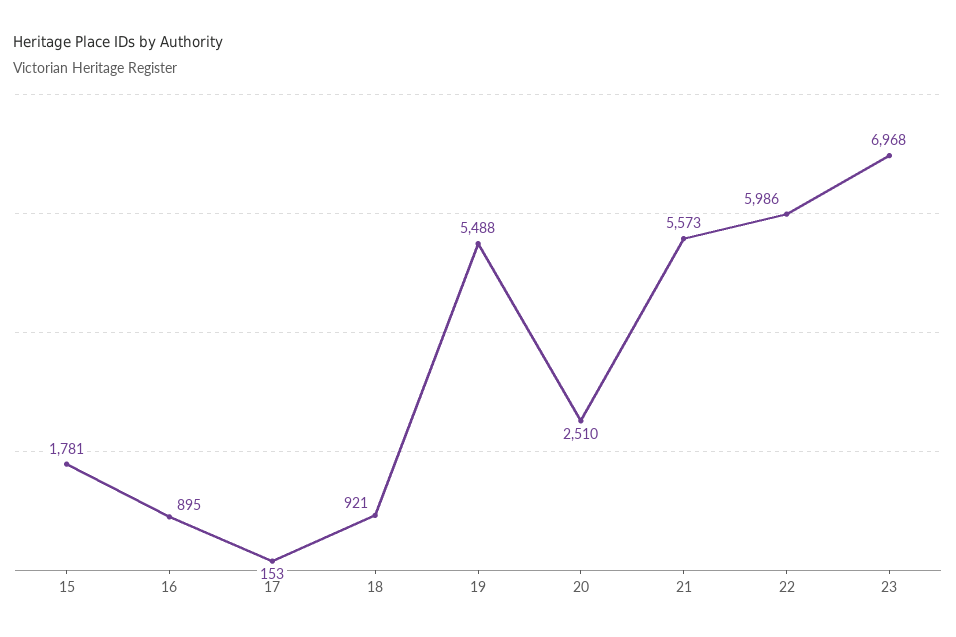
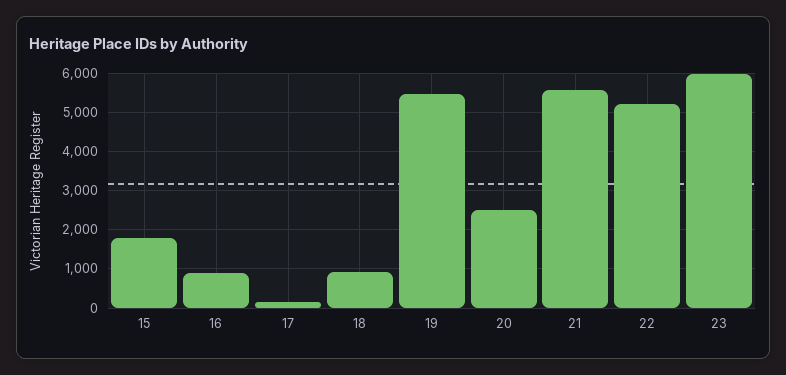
  {
    "15": 1781,
    "16": 895,
    "17": 153,
    "18": 921,
    "19": 5488,
    "20": 2510,
    "21": 5573,
-   "22": 5986,
+   "22": 5200,
-   "23": 6968
+   "23": 6000
  }

